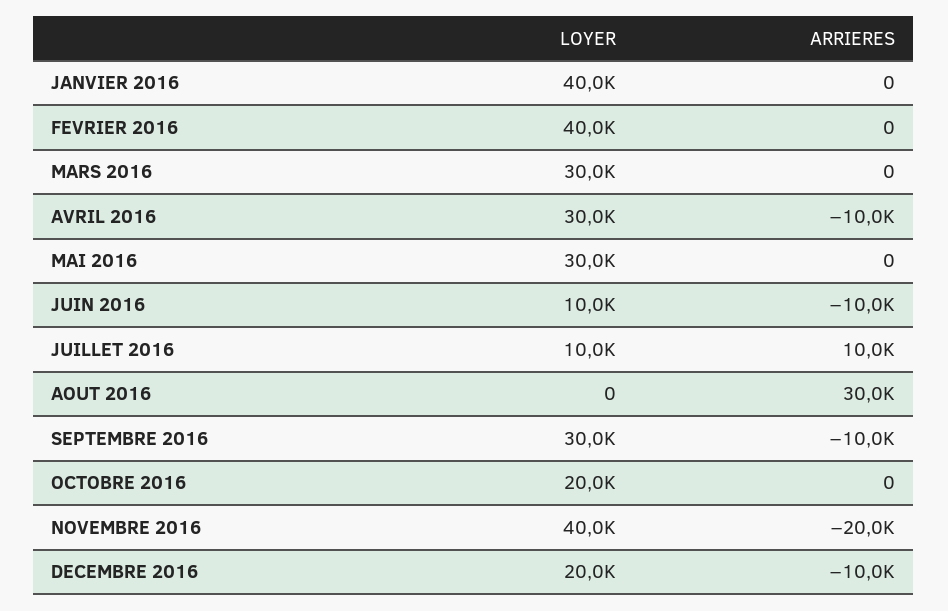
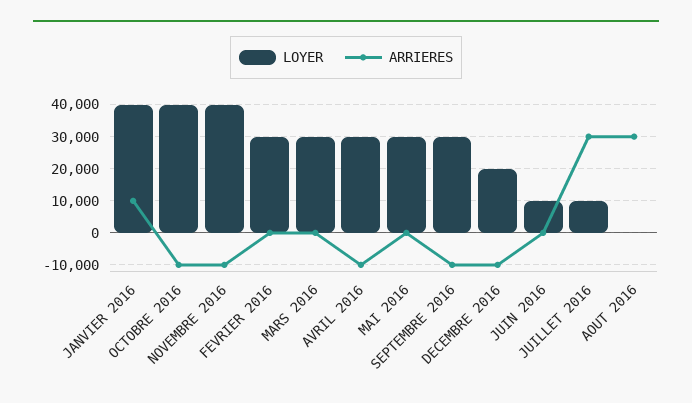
  {
    "LOYER": {
      "JANVIER 2016": 40000,
-     "FEVRIER 2016": 40000,
+     "FEVRIER 2016": 30000,
      "MARS 2016": 30000,
      "AVRIL 2016": 30000,
      "MAI 2016": 30000,
      "JUIN 2016": 10000,
      "JUILLET 2016": 10000,
      "AOUT 2016": 0,
      "SEPTEMBRE 2016": 30000,
-     "OCTOBRE 2016": 20000,
+     "OCTOBRE 2016": 40000,
      "NOVEMBRE 2016": 40000,
      "DECEMBRE 2016": 20000
    },
    "ARRIERES": {
-     "JANVIER 2016": 0,
+     "JANVIER 2016": 10000,
      "FEVRIER 2016": 0,
      "MARS 2016": 0,
      "AVRIL 2016": -10000,
      "MAI 2016": 0,
-     "JUIN 2016": -10000,
+     "JUIN 2016": 0,
-     "JUILLET 2016": 10000,
+     "JUILLET 2016": 30000,
      "AOUT 2016": 30000,
      "SEPTEMBRE 2016": -10000,
-     "OCTOBRE 2016": 0,
+     "OCTOBRE 2016": -10000,
-     "NOVEMBRE 2016": -20000,
+     "NOVEMBRE 2016": -10000,
      "DECEMBRE 2016": -10000
    }
  }

